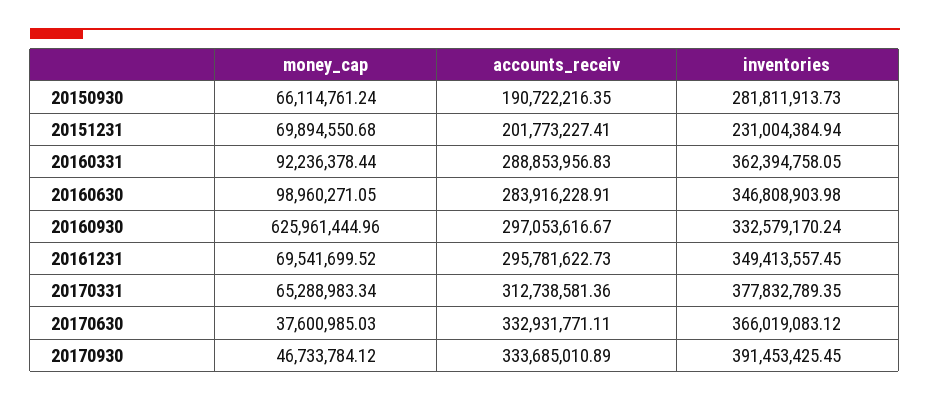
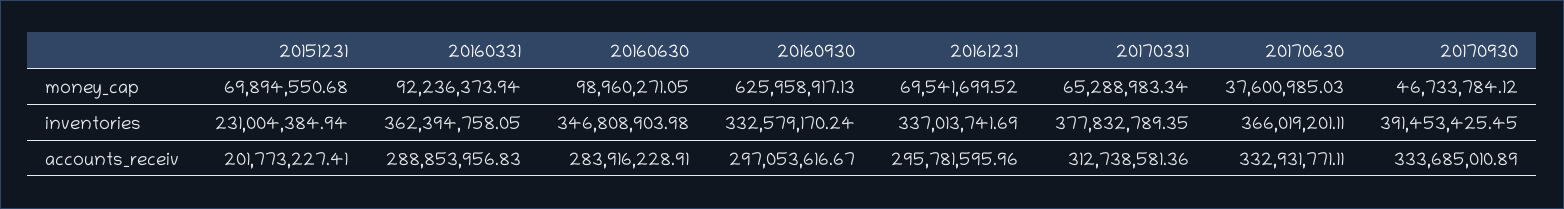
  {
    "money_cap": {
-     "20150930": 66114761.24,
      "20151231": 69894550.68,
-     "20160331": 92236378.44,
+     "20160331": 92236373.94,
      "20160630": 98960271.05,
-     "20160930": 625961444.96,
+     "20160930": 625958917.13,
      "20161231": 69541699.52,
      "20170331": 65288983.34,
      "20170630": 37600985.03,
      "20170930": 46733784.12
    },
    "accounts_receiv": {
-     "20150930": 190722216.35,
      "20151231": 201773227.41,
      "20160331": 288853956.83,
      "20160630": 283916228.91,
      "20160930": 297053616.67,
-     "20161231": 295781622.73,
+     "20161231": 295781595.96,
      "20170331": 312738581.36,
      "20170630": 332931771.11,
      "20170930": 333685010.89
    },
    "inventories": {
-     "20150930": 281811913.73,
      "20151231": 231004384.94,
      "20160331": 362394758.05,
      "20160630": 346808903.98,
      "20160930": 332579170.24,
-     "20161231": 349413557.45,
+     "20161231": 337013741.69,
      "20170331": 377832789.35,
-     "20170630": 366019083.12,
+     "20170630": 366019201.11,
      "20170930": 391453425.45
    }
  }

